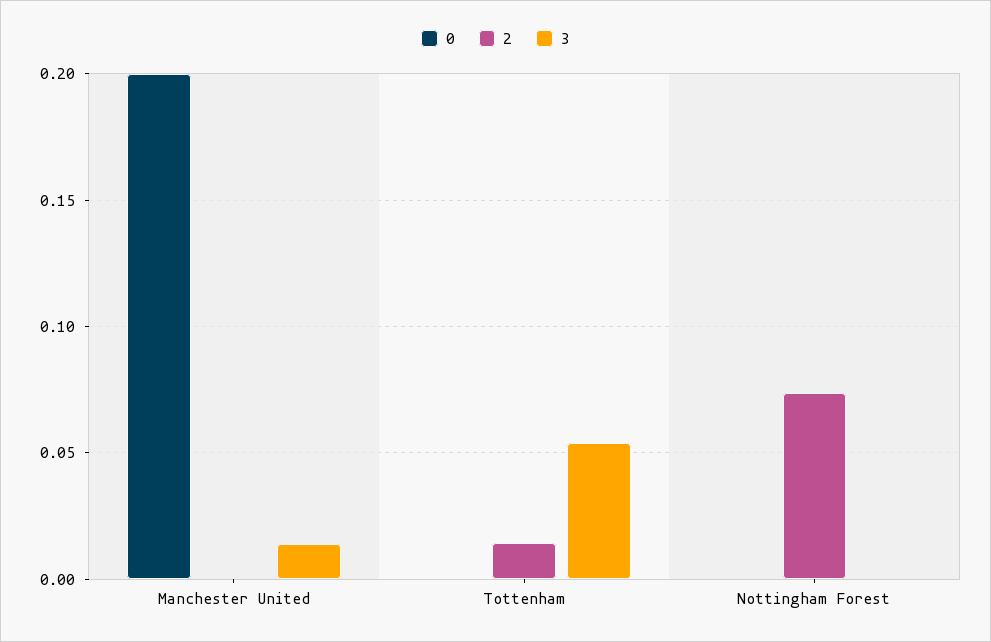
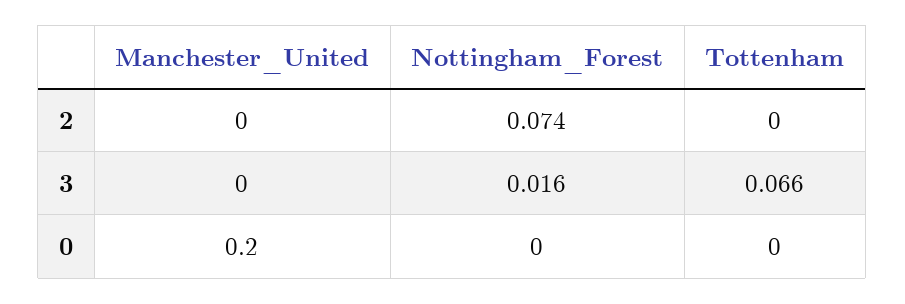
  {
    "0": {
      "Manchester United": 0.2,
      "Tottenham": 0,
      "Nottingham Forest": 0
    },
    "2": {
      "Manchester United": 0,
-     "Tottenham": 0.015,
+     "Tottenham": 0,
      "Nottingham Forest": 0.074
    },
    "3": {
-     "Manchester United": 0.015,
+     "Manchester United": 0,
-     "Tottenham": 0.055,
+     "Tottenham": 0.066,
-     "Nottingham Forest": 0
+     "Nottingham Forest": 0.016
    }
  }

